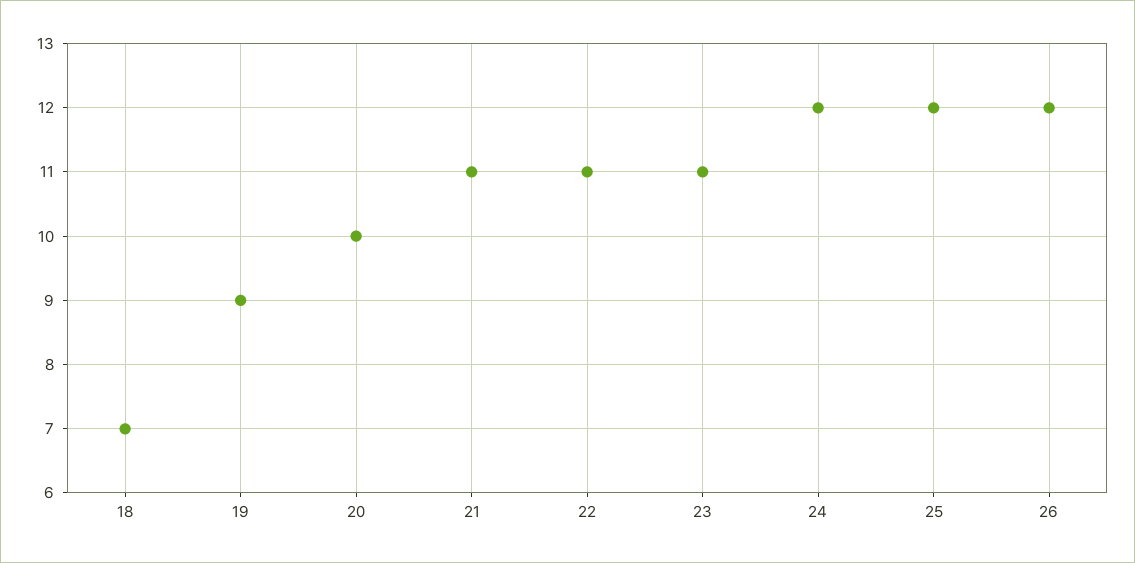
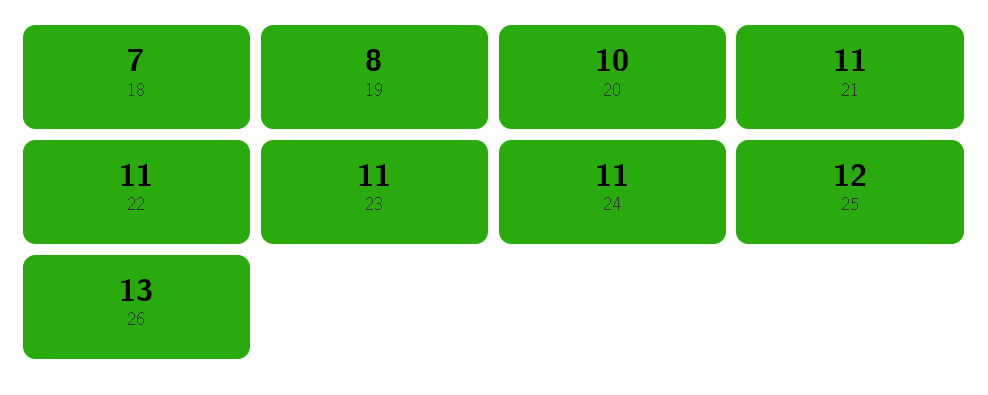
  {
    "18": 7,
-   "19": 9,
+   "19": 8,
    "20": 10,
    "21": 11,
    "22": 11,
    "23": 11,
-   "24": 12,
+   "24": 11,
    "25": 12,
-   "26": 12
+   "26": 13
  }

